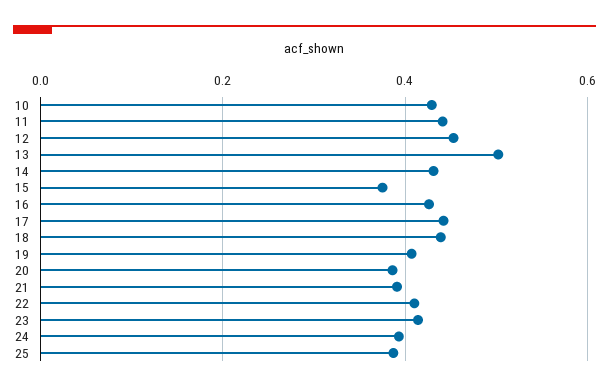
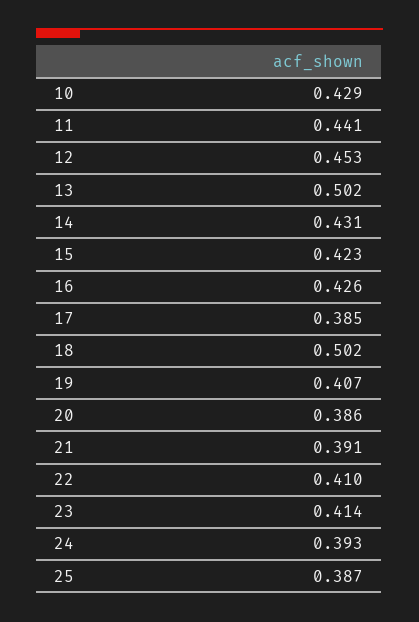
  {
    "10": 0.429,
    "11": 0.441,
    "12": 0.453,
    "13": 0.502,
    "14": 0.431,
-   "15": 0.38,
+   "15": 0.423,
    "16": 0.426,
-   "17": 0.44,
+   "17": 0.385,
-   "18": 0.44,
+   "18": 0.502,
    "19": 0.407,
    "20": 0.386,
    "21": 0.391,
    "22": 0.41,
    "23": 0.414,
    "24": 0.393,
    "25": 0.387
  }

